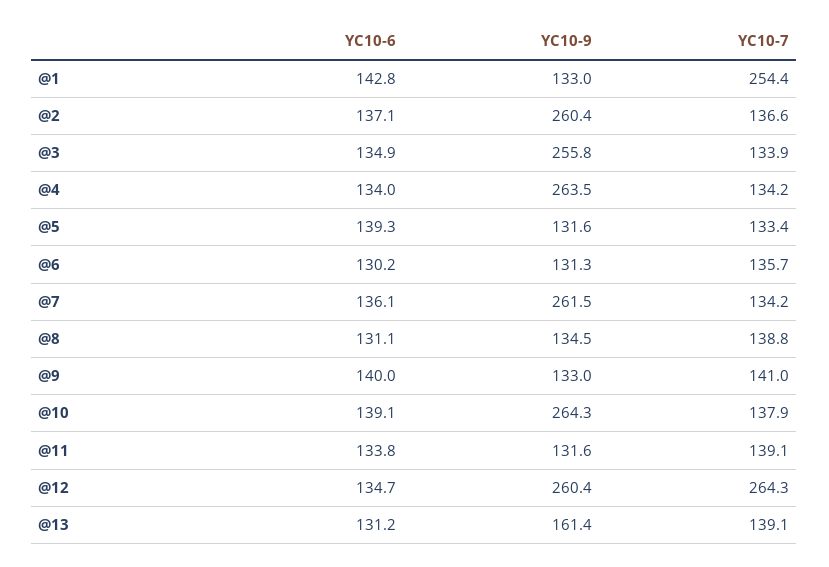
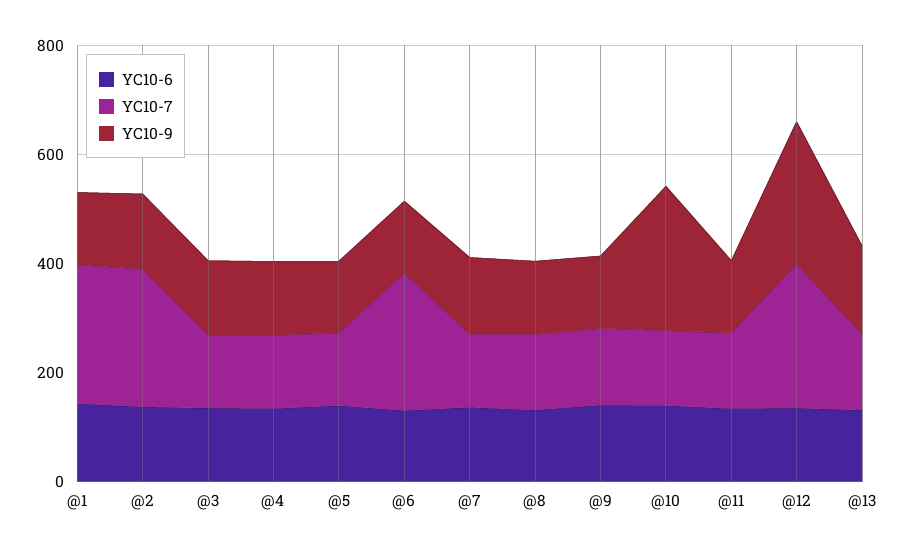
  {
    "YC10-6": {
      "@1": 142.8,
      "@2": 137.1,
      "@3": 134.9,
      "@4": 134,
      "@5": 139.3,
      "@6": 130.2,
      "@7": 136.1,
      "@8": 131.1,
      "@9": 140,
      "@10": 139.1,
      "@11": 133.8,
      "@12": 134.7,
      "@13": 131.2
    },
    "YC10-9": {
      "@1": 133,
-     "@2": 260.4,
+     "@2": 150,
-     "@3": 255.8,
+     "@3": 150,
-     "@4": 263.5,
+     "@4": 150,
      "@5": 131.6,
      "@6": 131.3,
-     "@7": 261.5,
+     "@7": 150,
      "@8": 134.5,
      "@9": 133,
      "@10": 264.3,
      "@11": 131.6,
      "@12": 260.4,
      "@13": 161.4
    },
    "YC10-7": {
      "@1": 254.4,
-     "@2": 136.6,
+     "@2": 250,
      "@3": 133.9,
      "@4": 134.2,
      "@5": 133.4,
-     "@6": 135.7,
+     "@6": 250,
      "@7": 134.2,
      "@8": 138.8,
      "@9": 141,
      "@10": 137.9,
      "@11": 139.1,
      "@12": 264.3,
      "@13": 139.1
    }
  }

